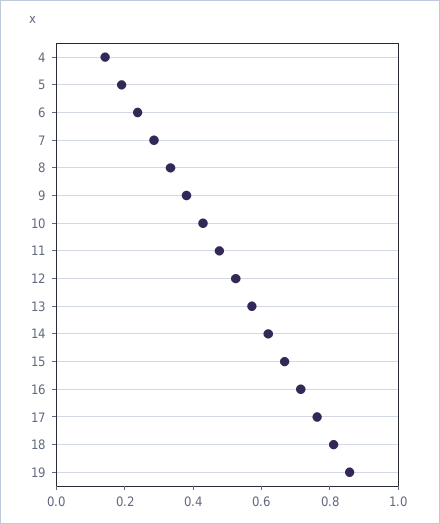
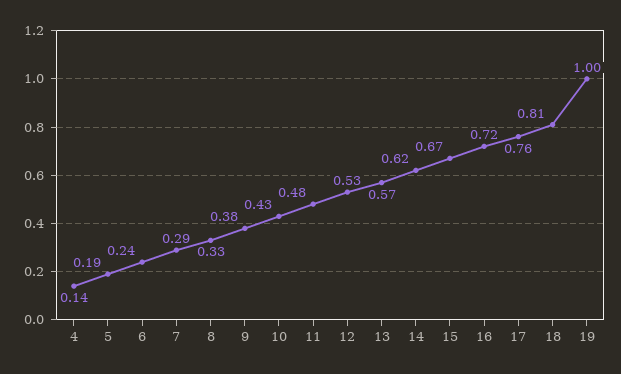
  {
    "4": 0.14,
    "5": 0.19,
    "6": 0.24,
    "7": 0.29,
    "8": 0.33,
    "9": 0.38,
    "10": 0.43,
    "11": 0.48,
    "12": 0.53,
    "13": 0.57,
    "14": 0.62,
    "15": 0.67,
    "16": 0.72,
    "17": 0.76,
    "18": 0.81,
-   "19": 0.85
+   "19": 1
  }

